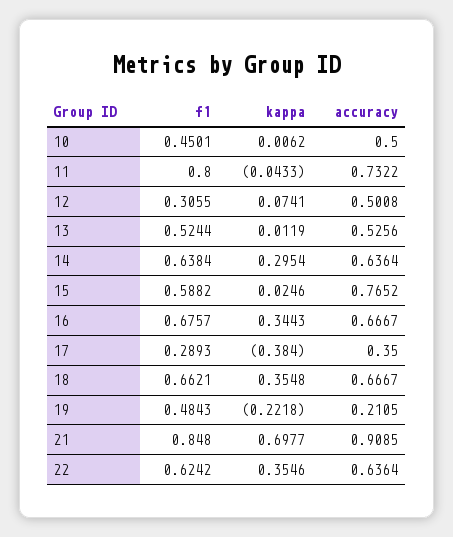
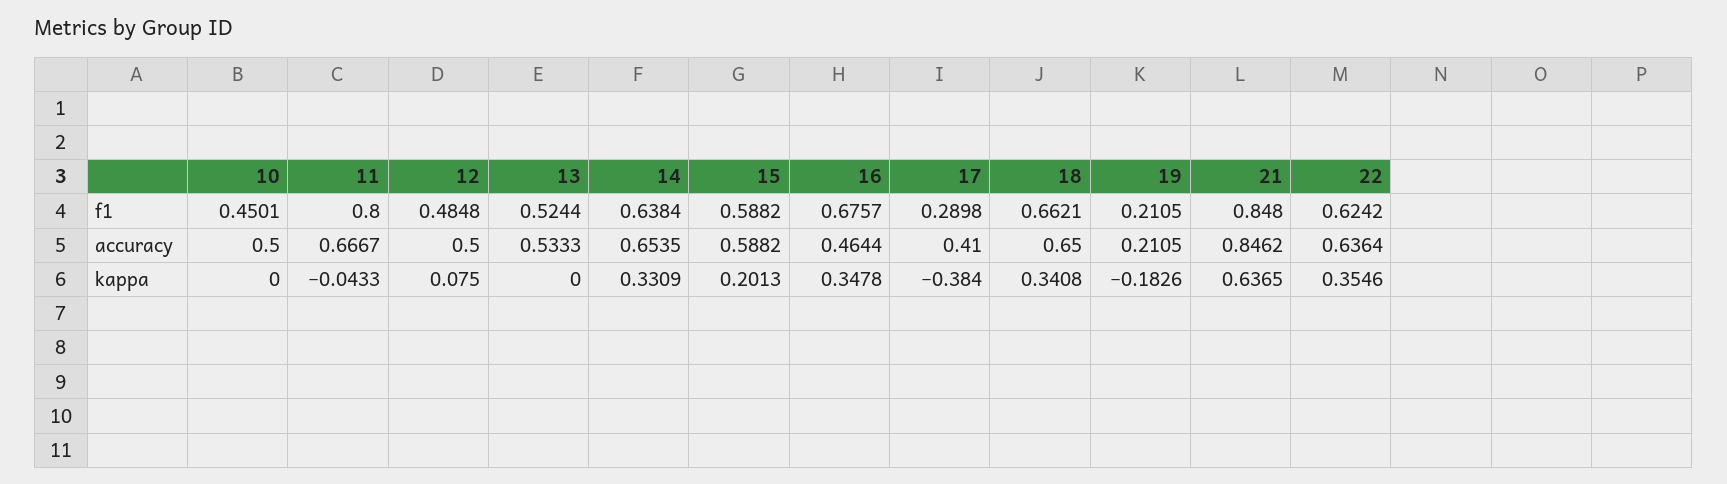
  {
    "f1": {
      "10": 0.4501,
      "11": 0.8,
-     "12": 0.3055,
+     "12": 0.4848,
      "13": 0.5244,
      "14": 0.6384,
      "15": 0.5882,
      "16": 0.6757,
-     "17": 0.2893,
+     "17": 0.2898,
      "18": 0.6621,
-     "19": 0.4843,
+     "19": 0.2105,
      "21": 0.848,
      "22": 0.6242
    },
    "kappa": {
-     "10": 0.0062,
+     "10": 0,
      "11": -0.0433,
-     "12": 0.0741,
+     "12": 0.075,
-     "13": 0.0119,
+     "13": 0,
-     "14": 0.2954,
+     "14": 0.3309,
-     "15": 0.0246,
+     "15": 0.2013,
-     "16": 0.3443,
+     "16": 0.3478,
      "17": -0.384,
-     "18": 0.3548,
+     "18": 0.3408,
-     "19": -0.2218,
+     "19": -0.1826,
-     "21": 0.6977,
+     "21": 0.6365,
      "22": 0.3546
    },
    "accuracy": {
      "10": 0.5,
-     "11": 0.7322,
+     "11": 0.6667,
-     "12": 0.5008,
+     "12": 0.5,
-     "13": 0.5256,
+     "13": 0.5333,
-     "14": 0.6364,
+     "14": 0.6535,
-     "15": 0.7652,
+     "15": 0.5882,
-     "16": 0.6667,
+     "16": 0.4644,
-     "17": 0.35,
+     "17": 0.41,
-     "18": 0.6667,
+     "18": 0.65,
      "19": 0.2105,
-     "21": 0.9085,
+     "21": 0.8462,
      "22": 0.6364
    }
  }

